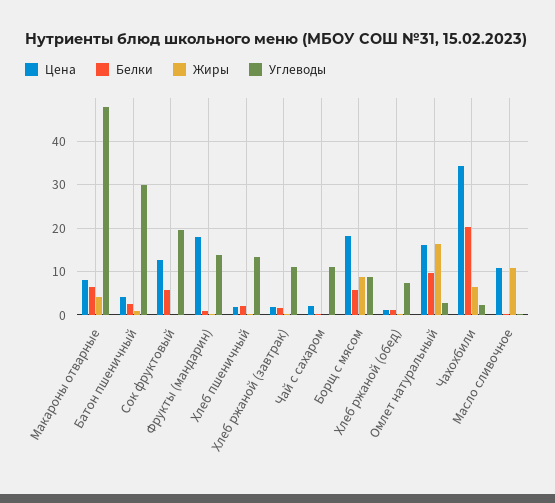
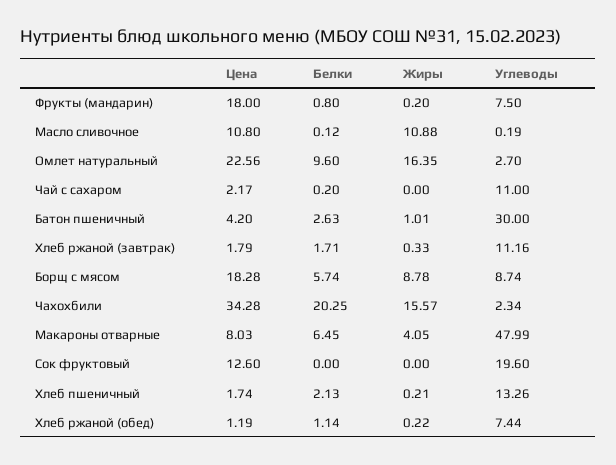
  {
    "Цена": {
      "Макароны отварные": 8.03,
      "Батон пшеничный": 4.2,
      "Сок фруктовый": 12.6,
      "Фрукты (мандарин)": 18,
      "Хлеб пшеничный": 1.74,
      "Хлеб ржаной (завтрак)": 1.79,
      "Чай с сахаром": 2.17,
      "Борщ с мясом": 18.28,
      "Хлеб ржаной (обед)": 1.19,
-     "Омлет натуральный": 16,
+     "Омлет натуральный": 22.56,
      "Чахохбили": 34.28,
      "Масло сливочное": 10.8
    },
    "Белки": {
      "Макароны отварные": 6.45,
      "Батон пшеничный": 2.63,
-     "Сок фруктовый": 6,
+     "Сок фруктовый": 0,
      "Фрукты (мандарин)": 0.8,
      "Хлеб пшеничный": 2.13,
      "Хлеб ржаной (завтрак)": 1.71,
      "Чай с сахаром": 0.2,
      "Борщ с мясом": 5.74,
      "Хлеб ржаной (обед)": 1.14,
      "Омлет натуральный": 9.6,
      "Чахохбили": 20.25,
      "Масло сливочное": 0.12
    },
    "Жиры": {
      "Макароны отварные": 4.05,
      "Батон пшеничный": 1.01,
      "Сок фруктовый": 0,
      "Фрукты (мандарин)": 0.2,
      "Хлеб пшеничный": 0.21,
      "Хлеб ржаной (завтрак)": 0.33,
      "Чай с сахаром": 0,
      "Борщ с мясом": 8.78,
      "Хлеб ржаной (обед)": 0.22,
      "Омлет натуральный": 16.35,
-     "Чахохбили": 6,
+     "Чахохбили": 15.57,
      "Масло сливочное": 10.88
    },
    "Углеводы": {
      "Макароны отварные": 47.99,
      "Батон пшеничный": 30,
      "Сок фруктовый": 19.6,
-     "Фрукты (мандарин)": 14,
+     "Фрукты (мандарин)": 7.5,
      "Хлеб пшеничный": 13.26,
      "Хлеб ржаной (завтрак)": 11.16,
      "Чай с сахаром": 11,
      "Борщ с мясом": 8.74,
      "Хлеб ржаной (обед)": 7.44,
      "Омлет натуральный": 2.7,
      "Чахохбили": 2.34,
      "Масло сливочное": 0.19
    }
  }

